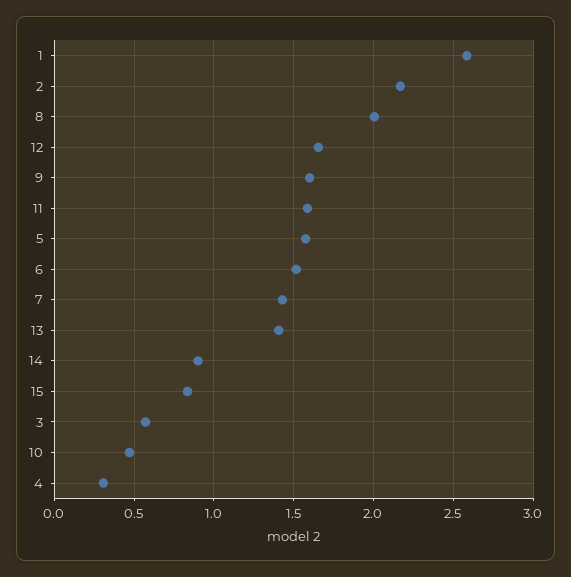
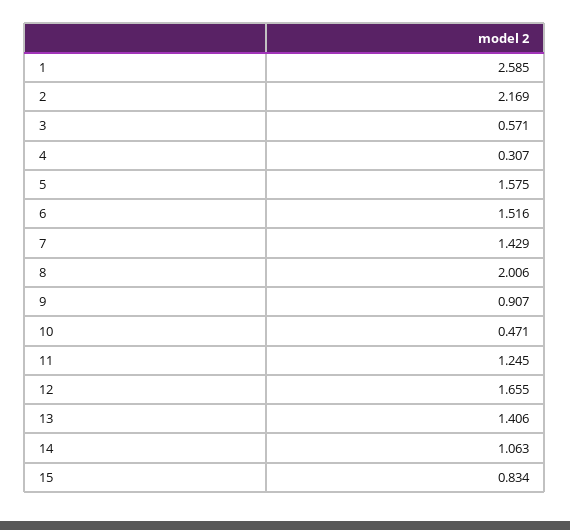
  {
    "1": 2.585,
    "2": 2.169,
    "8": 2.006,
    "12": 1.655,
-   "9": 1.6,
+   "9": 0.907,
-   "11": 1.6,
+   "11": 1.245,
    "5": 1.575,
    "6": 1.516,
    "7": 1.429,
    "13": 1.406,
-   "14": 0.9,
+   "14": 1.063,
    "15": 0.834,
    "3": 0.571,
    "10": 0.471,
    "4": 0.307
  }

